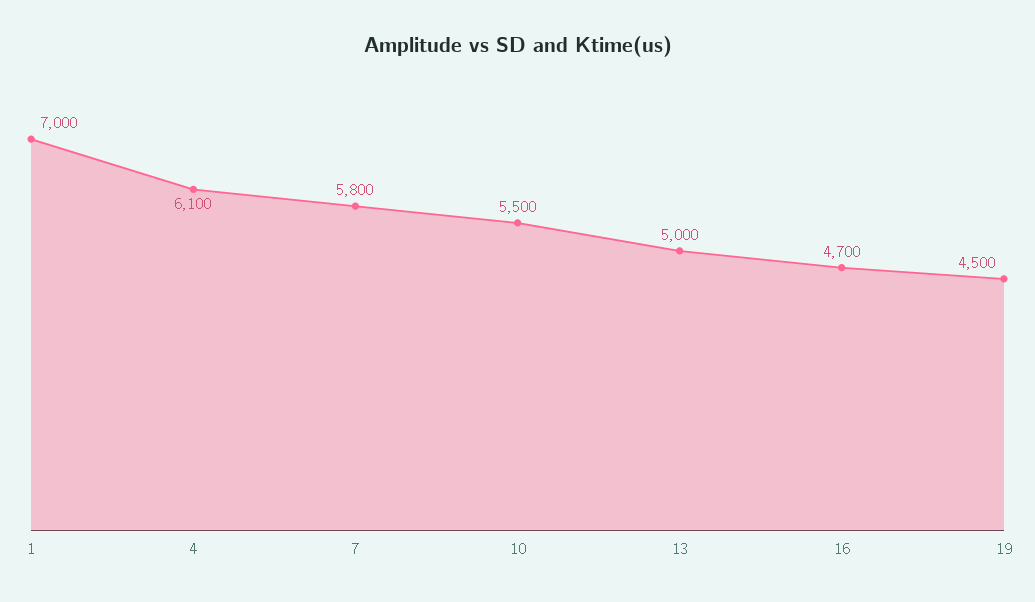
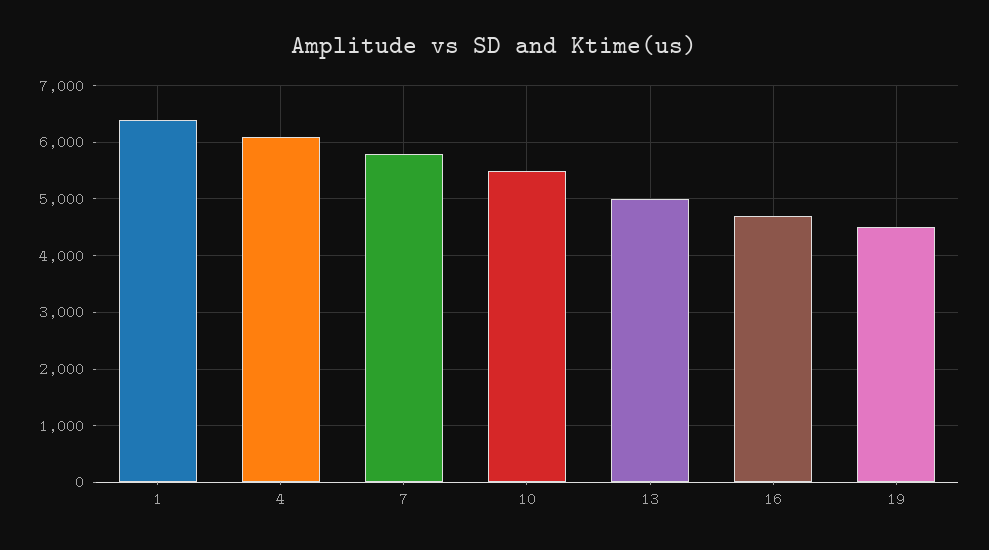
  {
-   "1": 7000,
+   "1": 6400,
    "4": 6100,
    "7": 5800,
    "10": 5500,
    "13": 5000,
    "16": 4700,
    "19": 4500
  }

